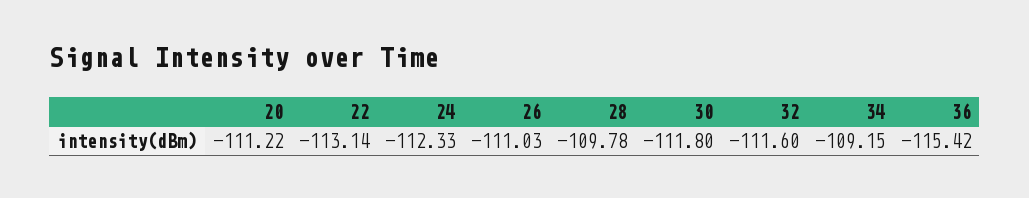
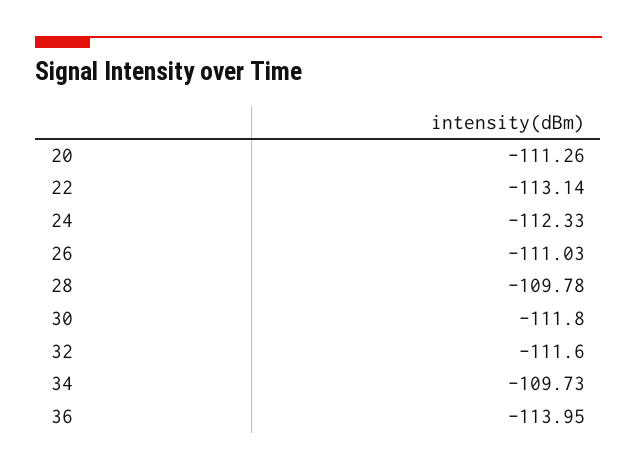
  {
-   "20": -111.22,
+   "20": -111.26,
    "22": -113.14,
    "24": -112.33,
    "26": -111.03,
    "28": -109.78,
    "30": -111.8,
    "32": -111.6,
-   "34": -109.15,
+   "34": -109.73,
-   "36": -115.42
+   "36": -113.95
  }

